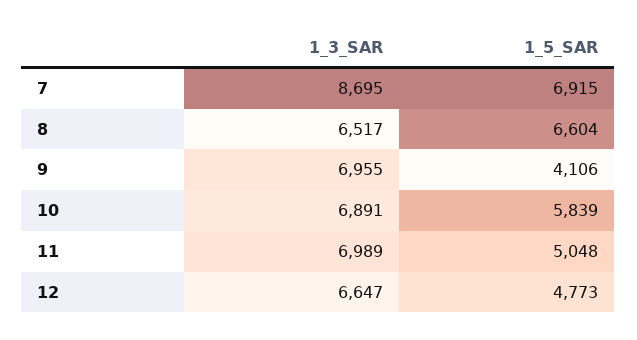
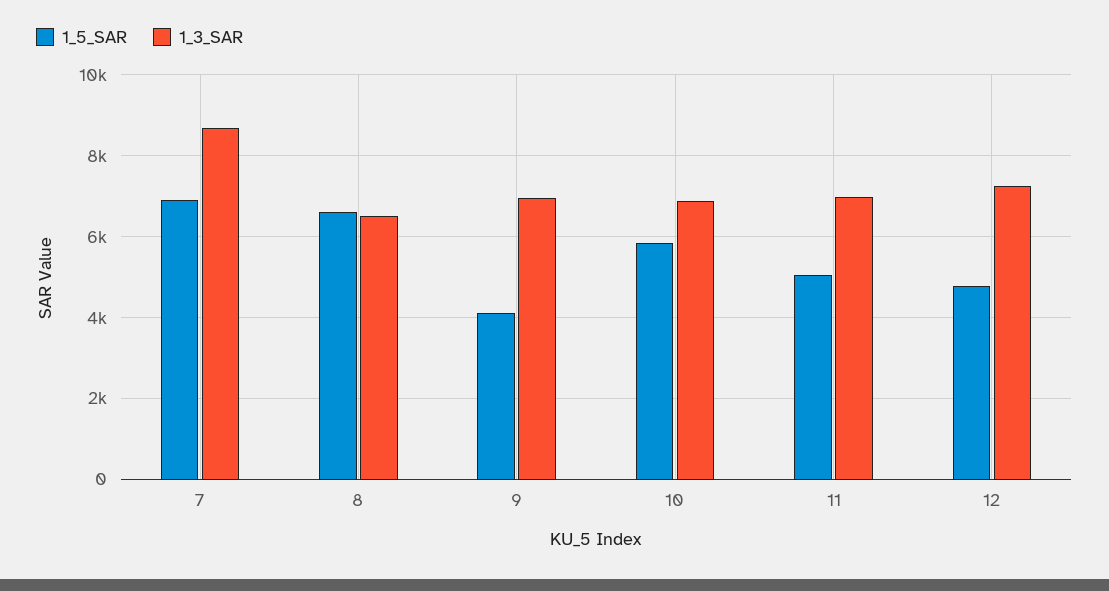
  {
    "1_3_SAR": {
      "7": 8695,
      "8": 6517,
      "9": 6955,
      "10": 6891,
      "11": 6989,
-     "12": 6647
+     "12": 7200
    },
    "1_5_SAR": {
      "7": 6915,
      "8": 6604,
      "9": 4106,
      "10": 5839,
      "11": 5048,
      "12": 4773
    }
  }

